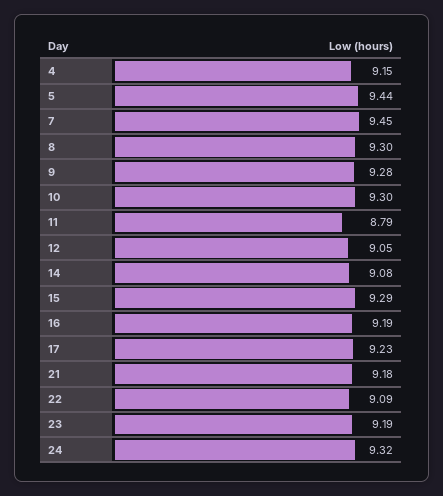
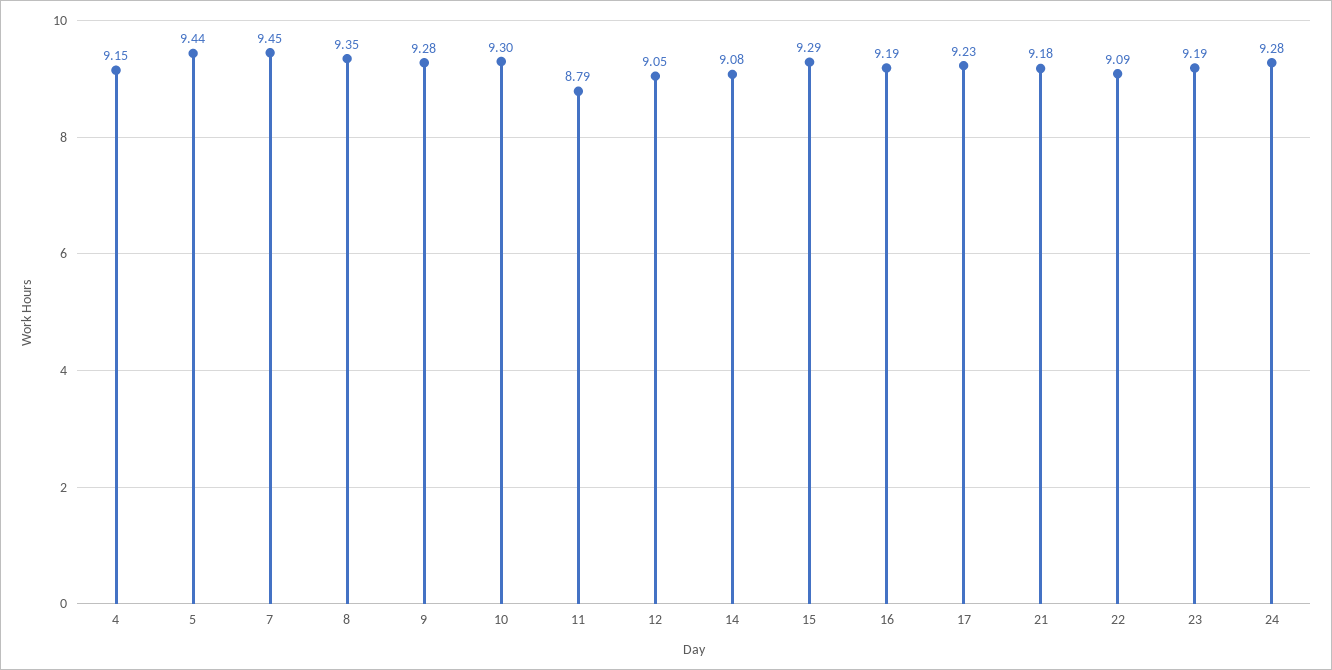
  {
    "4": 9.15,
    "5": 9.44,
    "7": 9.45,
-   "8": 9.3,
+   "8": 9.35,
    "9": 9.28,
    "10": 9.3,
    "11": 8.79,
    "12": 9.05,
    "14": 9.08,
    "15": 9.29,
    "16": 9.19,
    "17": 9.23,
    "21": 9.18,
    "22": 9.09,
    "23": 9.19,
-   "24": 9.32
+   "24": 9.28
  }

